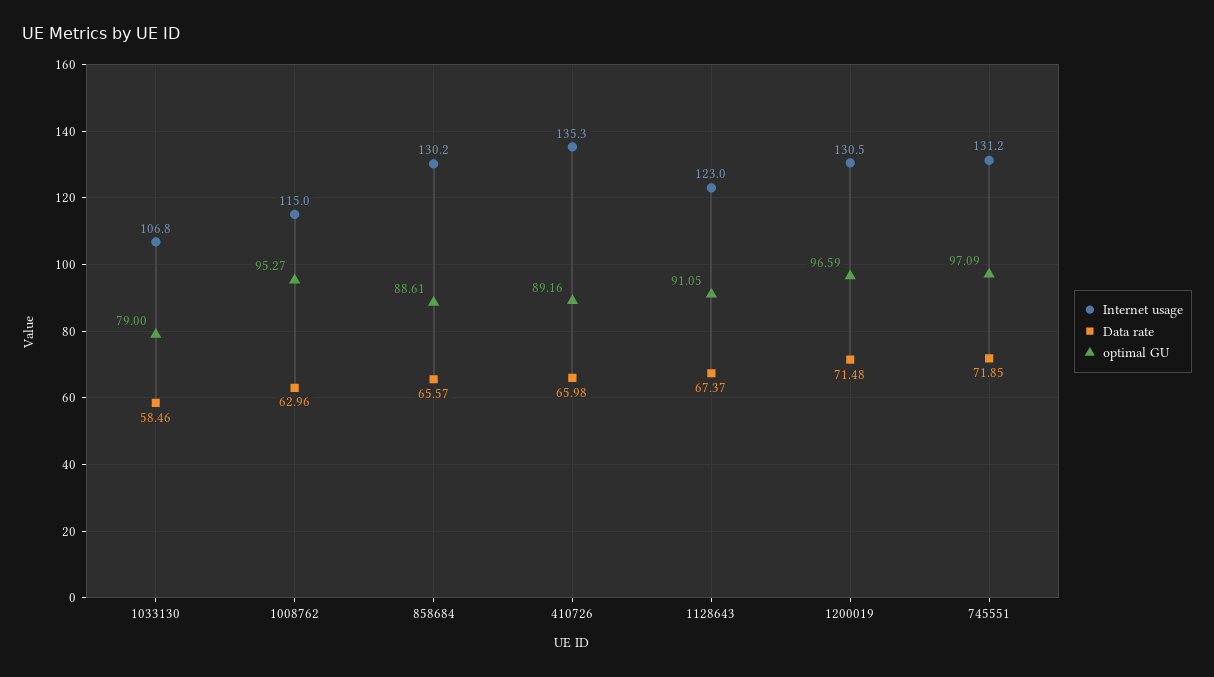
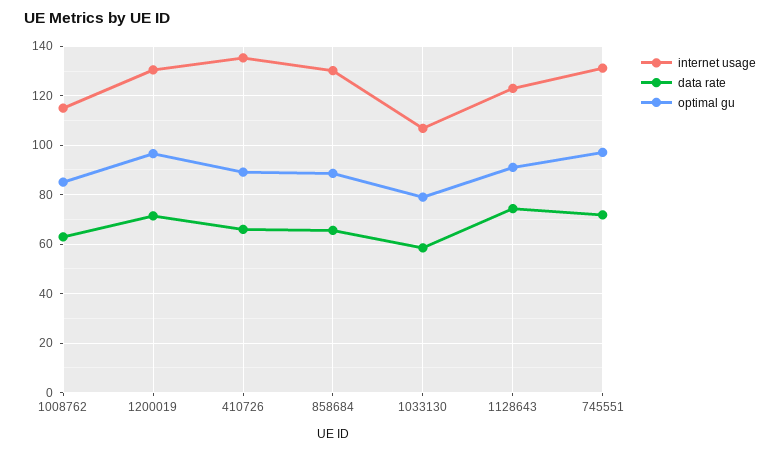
  {
    "Internet usage": {
      "1033130": 106.8,
      "1008762": 115,
      "858684": 130.2,
      "410726": 135.3,
      "1128643": 123,
      "1200019": 130.5,
      "745551": 131.2
    },
    "Data rate": {
      "1033130": 58.46,
      "1008762": 62.96,
      "858684": 65.57,
      "410726": 65.98,
-     "1128643": 67.37,
+     "1128643": 75,
      "1200019": 71.48,
      "745551": 71.85
    },
    "optimal GU": {
      "1033130": 79,
-     "1008762": 95.27,
+     "1008762": 85,
      "858684": 88.61,
      "410726": 89.16,
      "1128643": 91.05,
      "1200019": 96.59,
      "745551": 97.09
    }
  }

